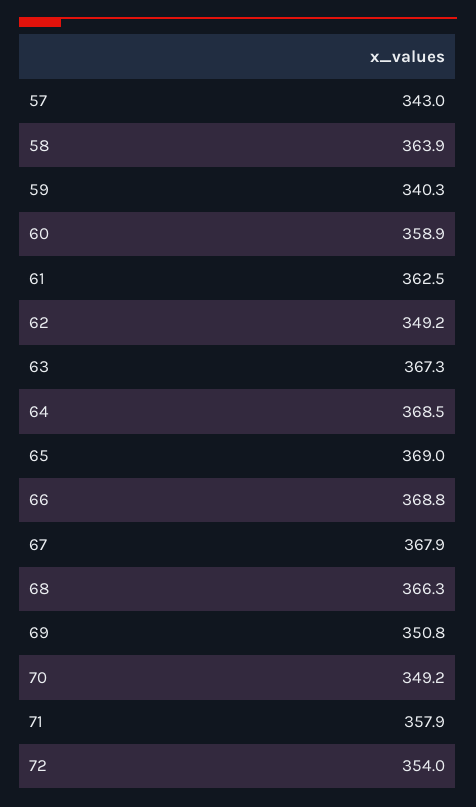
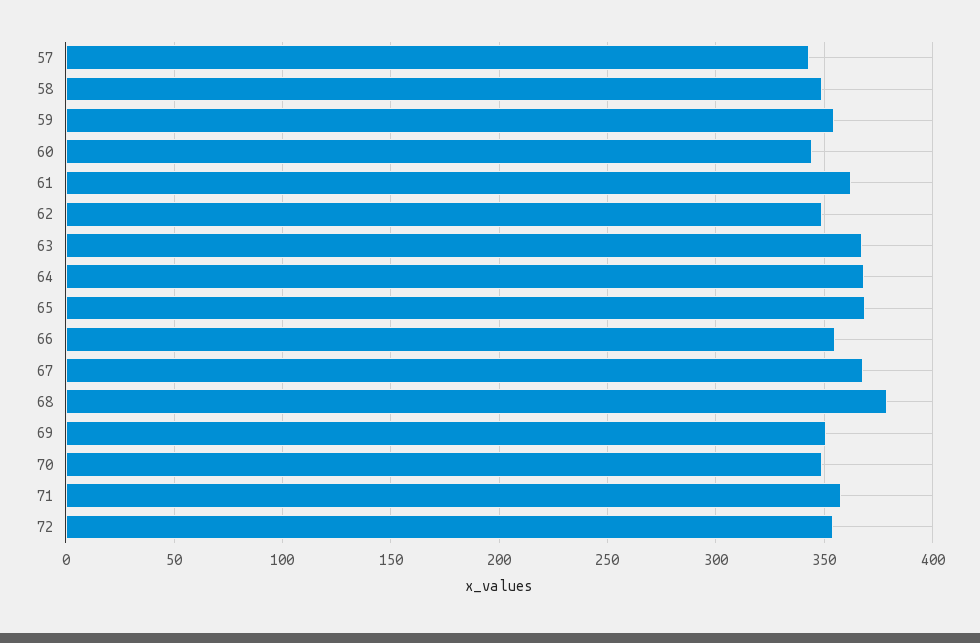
  {
    "57": 343,
-   "58": 363.9,
+   "58": 350,
-   "59": 340.3,
+   "59": 355,
-   "60": 358.9,
+   "60": 345,
    "61": 362.5,
    "62": 349.2,
    "63": 367.3,
    "64": 368.5,
    "65": 369,
-   "66": 368.8,
+   "66": 355,
    "67": 367.9,
-   "68": 366.3,
+   "68": 380,
    "69": 350.8,
    "70": 349.2,
    "71": 357.9,
    "72": 354
  }

